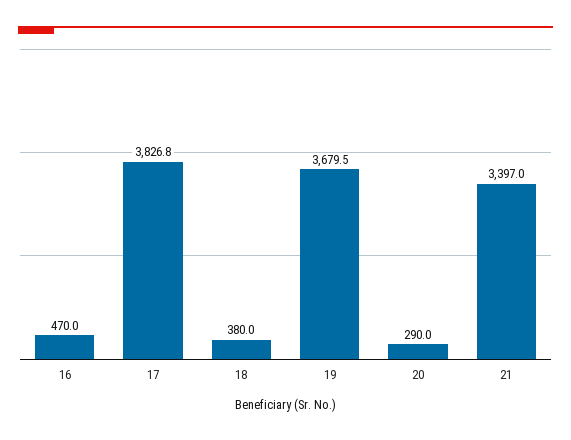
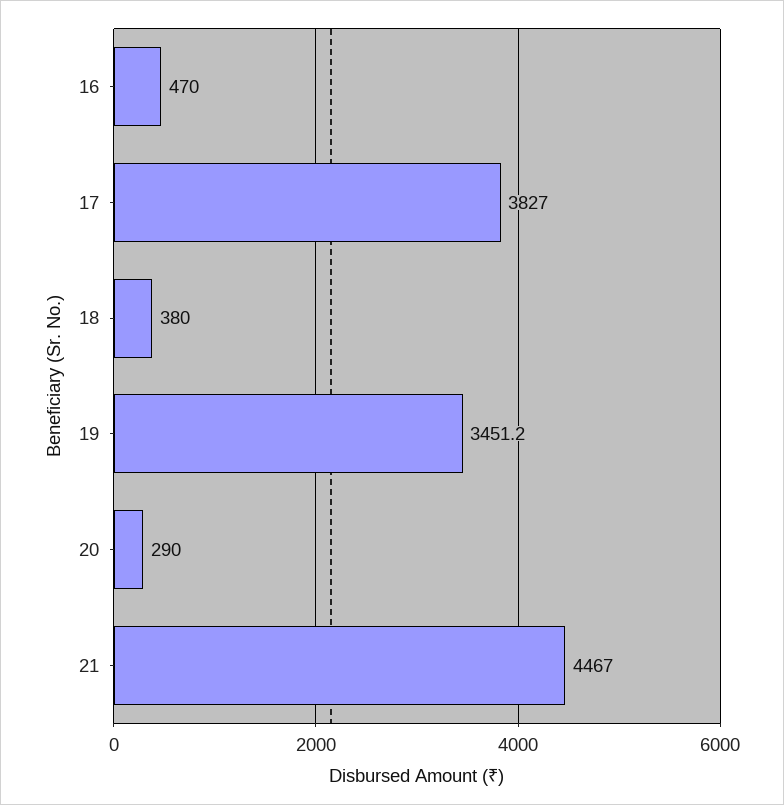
  {
    "16": 470,
-   "17": 3826.8,
+   "17": 3827,
    "18": 380,
-   "19": 3679.5,
+   "19": 3451.2,
    "20": 290,
-   "21": 3397
+   "21": 4467
  }

